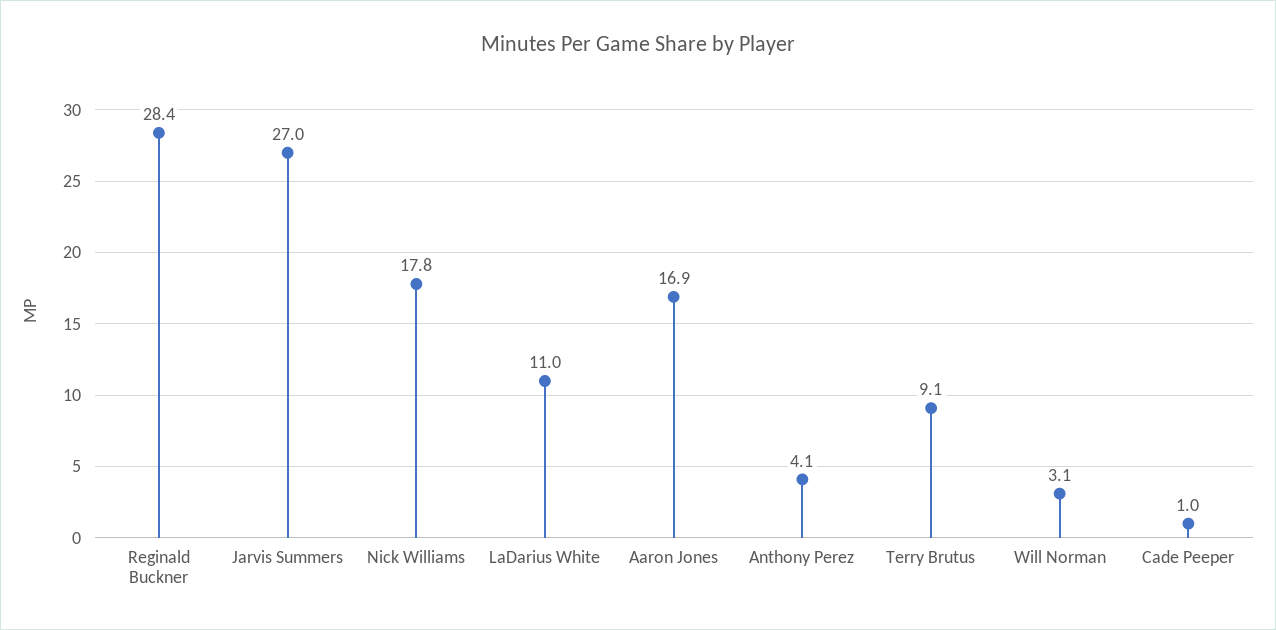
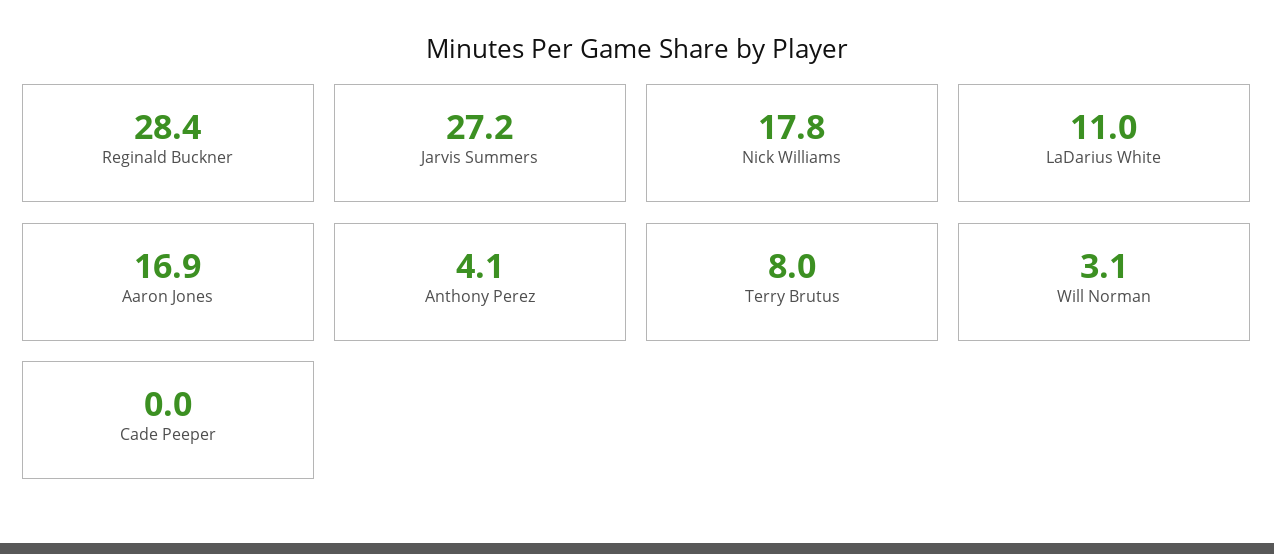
  {
    "Reginald Buckner": 28.4,
-   "Jarvis Summers": 27,
+   "Jarvis Summers": 27.2,
    "Nick Williams": 17.8,
    "LaDarius White": 11,
    "Aaron Jones": 16.9,
    "Anthony Perez": 4.1,
-   "Terry Brutus": 9.1,
+   "Terry Brutus": 8,
    "Will Norman": 3.1,
-   "Cade Peeper": 1
+   "Cade Peeper": 0
  }

